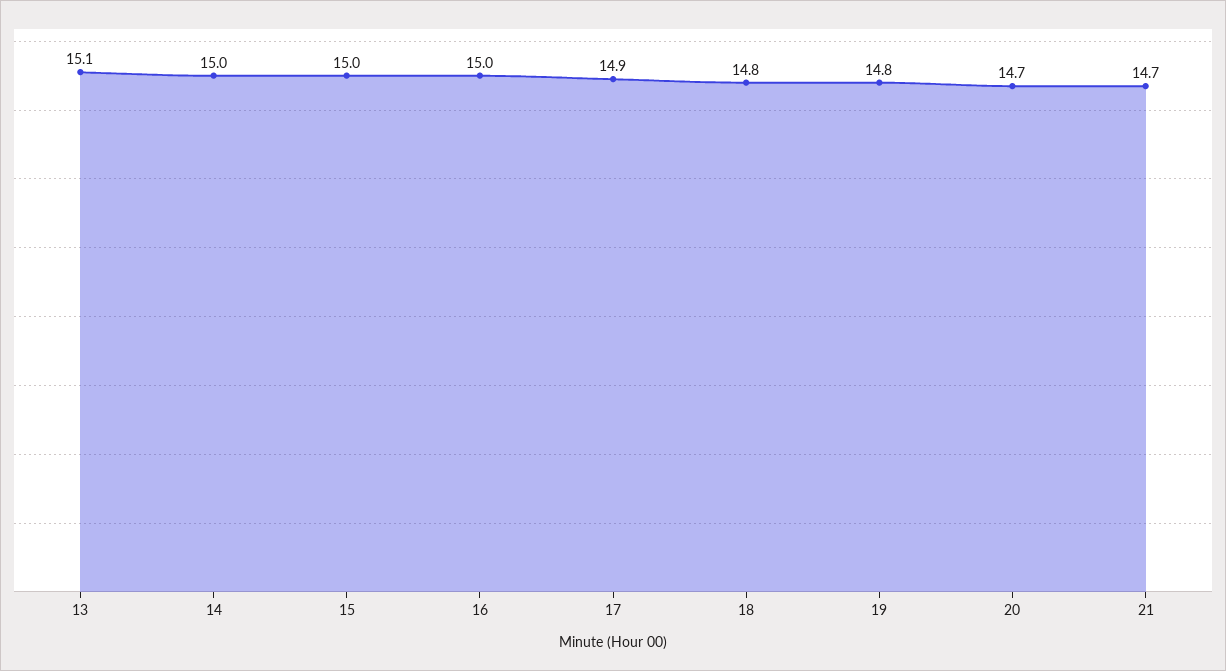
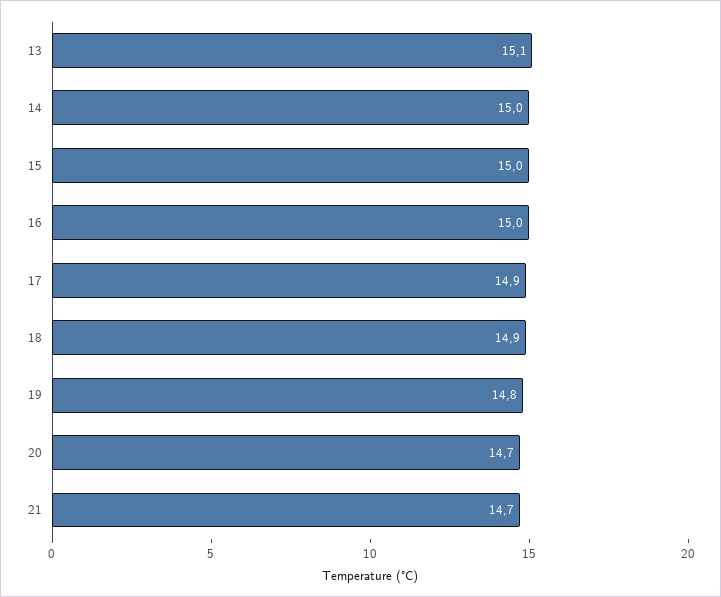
  {
    "13": 15.1,
    "14": 15,
    "15": 15,
    "16": 15,
    "17": 14.9,
-   "18": 14.8,
+   "18": 14.9,
    "19": 14.8,
    "20": 14.7,
    "21": 14.7
  }

